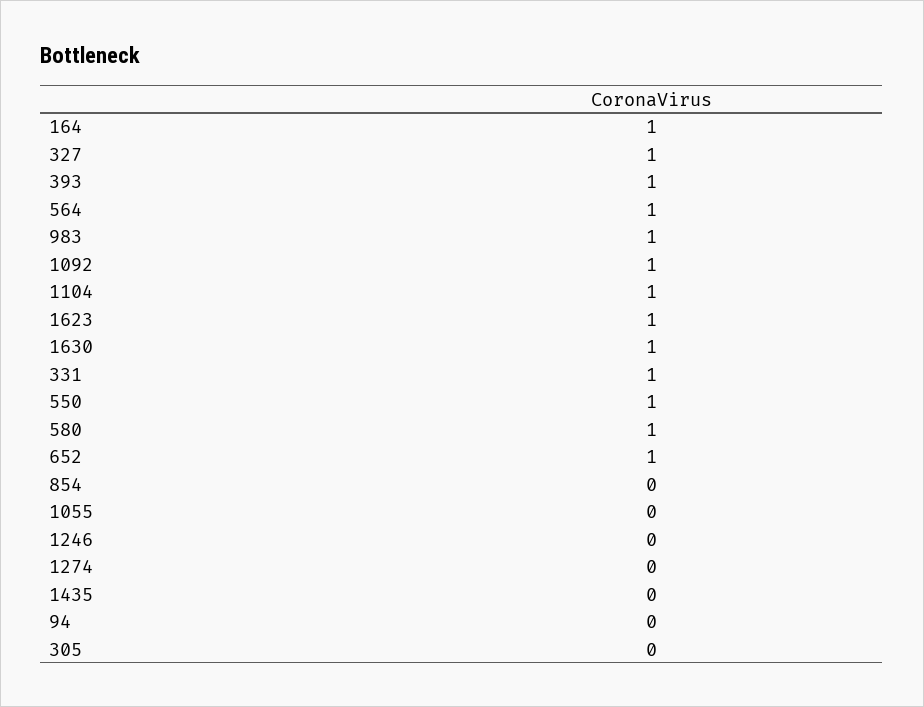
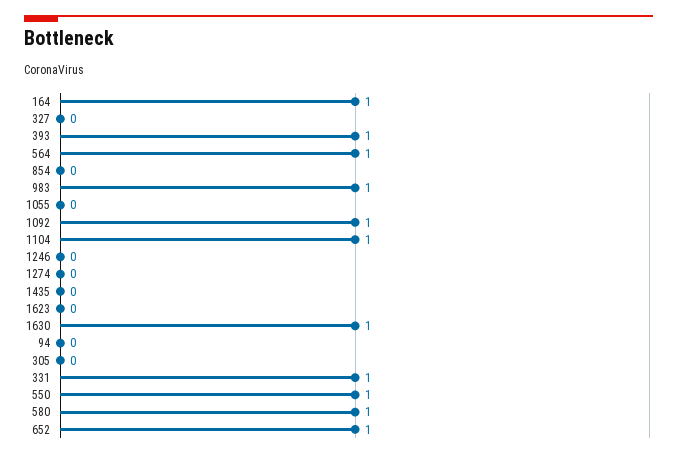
  {
    "164": 1,
-   "327": 1,
+   "327": 0,
    "393": 1,
    "564": 1,
    "983": 1,
    "1092": 1,
    "1104": 1,
-   "1623": 1,
+   "1623": 0,
    "1630": 1,
    "331": 1,
    "550": 1,
    "580": 1,
    "652": 1,
    "854": 0,
    "1055": 0,
    "1246": 0,
    "1274": 0,
    "1435": 0,
    "94": 0,
    "305": 0
  }

